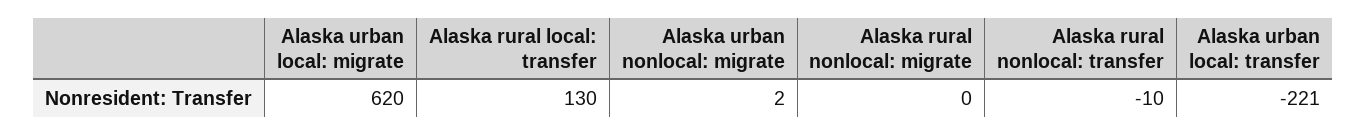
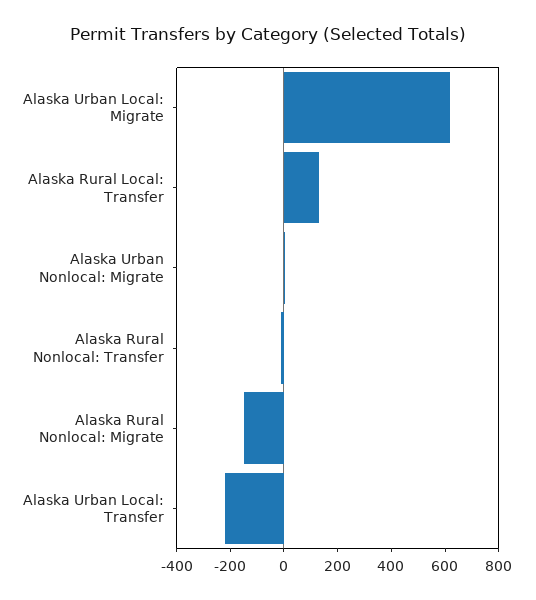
  {
    "Alaska urban local: migrate": 620,
    "Alaska rural local: transfer": 130,
    "Alaska urban nonlocal: migrate": 2,
-   "Alaska rural nonlocal: migrate": 0,
+   "Alaska rural nonlocal: migrate": -150,
    "Alaska rural nonlocal: transfer": -10,
    "Alaska urban local: transfer": -221
  }

